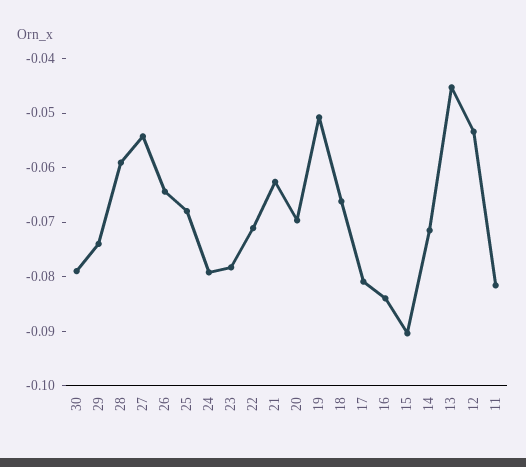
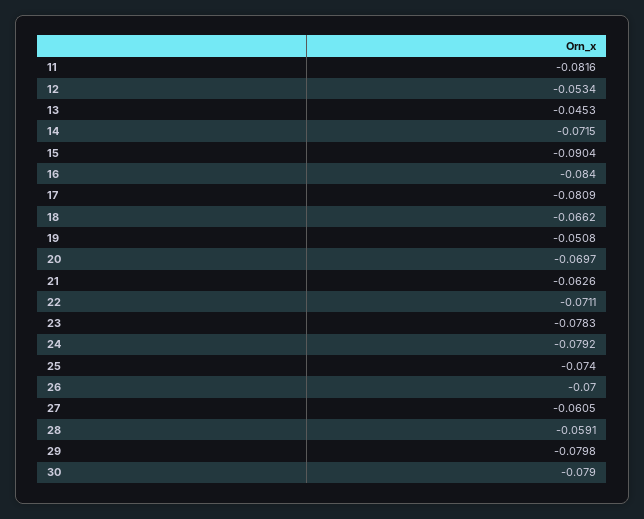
  {
    "30": -0.079,
-   "29": -0.074,
+   "29": -0.0798,
    "28": -0.0591,
-   "27": -0.054,
+   "27": -0.0605,
-   "26": -0.064,
+   "26": -0.07,
-   "25": -0.068,
+   "25": -0.074,
    "24": -0.0792,
    "23": -0.0783,
    "22": -0.0711,
    "21": -0.0626,
    "20": -0.0697,
    "19": -0.0508,
    "18": -0.0662,
    "17": -0.0809,
    "16": -0.084,
    "15": -0.0904,
    "14": -0.0715,
    "13": -0.0453,
    "12": -0.0534,
    "11": -0.0816
  }

